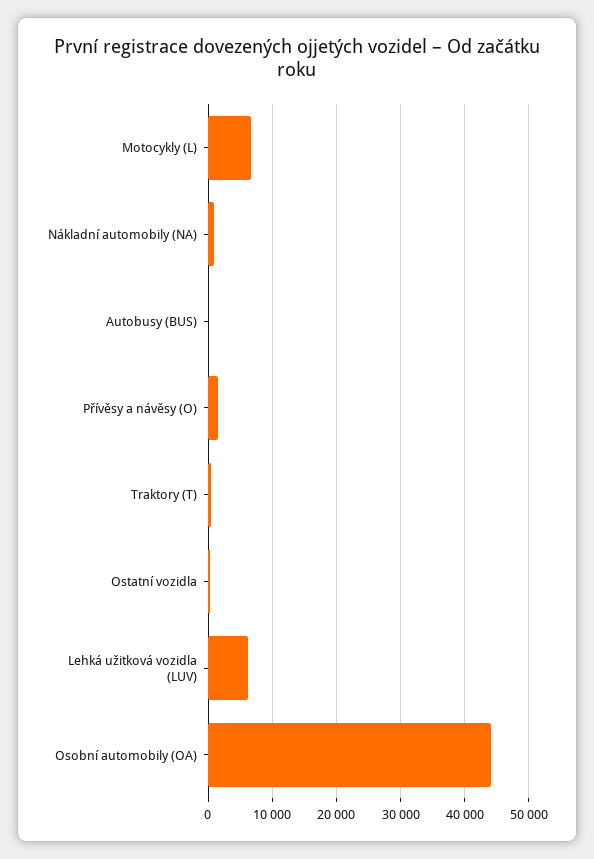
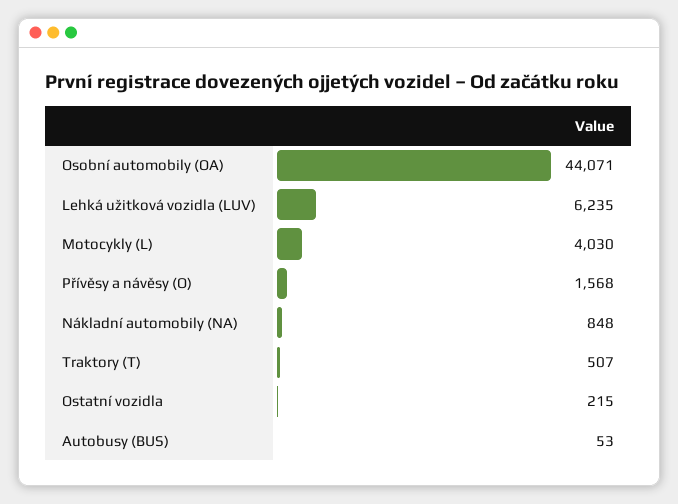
  {
-   "Motocykly (L)": 7000,
+   "Motocykly (L)": 4030,
    "Nákladní automobily (NA)": 848,
    "Autobusy (BUS)": 53,
    "Přívěsy a návěsy (O)": 1568,
    "Traktory (T)": 507,
    "Ostatní vozidla": 215,
    "Lehká užitková vozidla (LUV)": 6235,
    "Osobní automobily (OA)": 44071
  }

